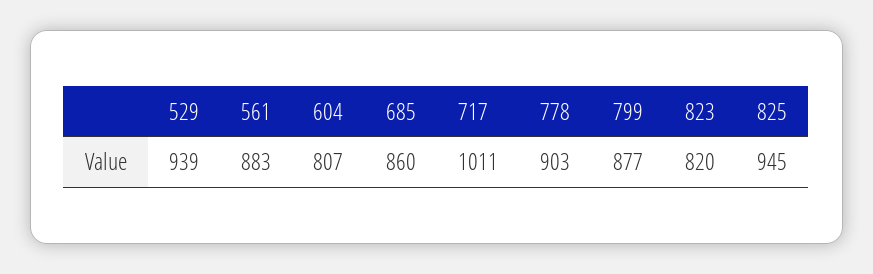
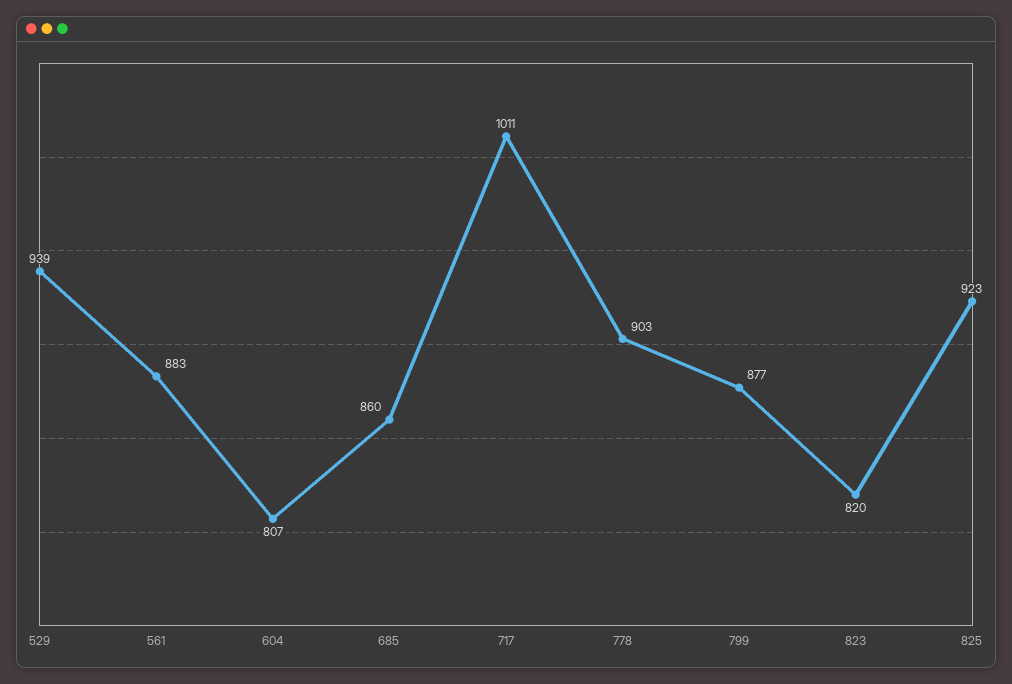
  {
    "529": 939,
    "561": 883,
    "604": 807,
    "685": 860,
    "717": 1011,
    "778": 903,
    "799": 877,
    "823": 820,
-   "825": 945
+   "825": 923
  }

